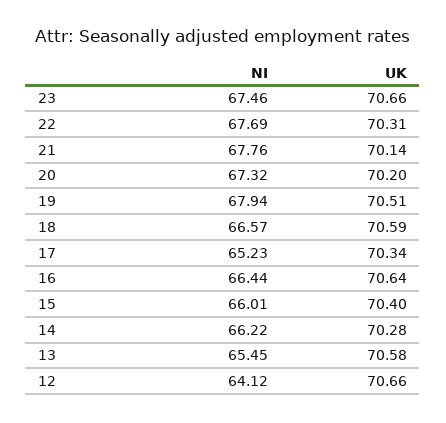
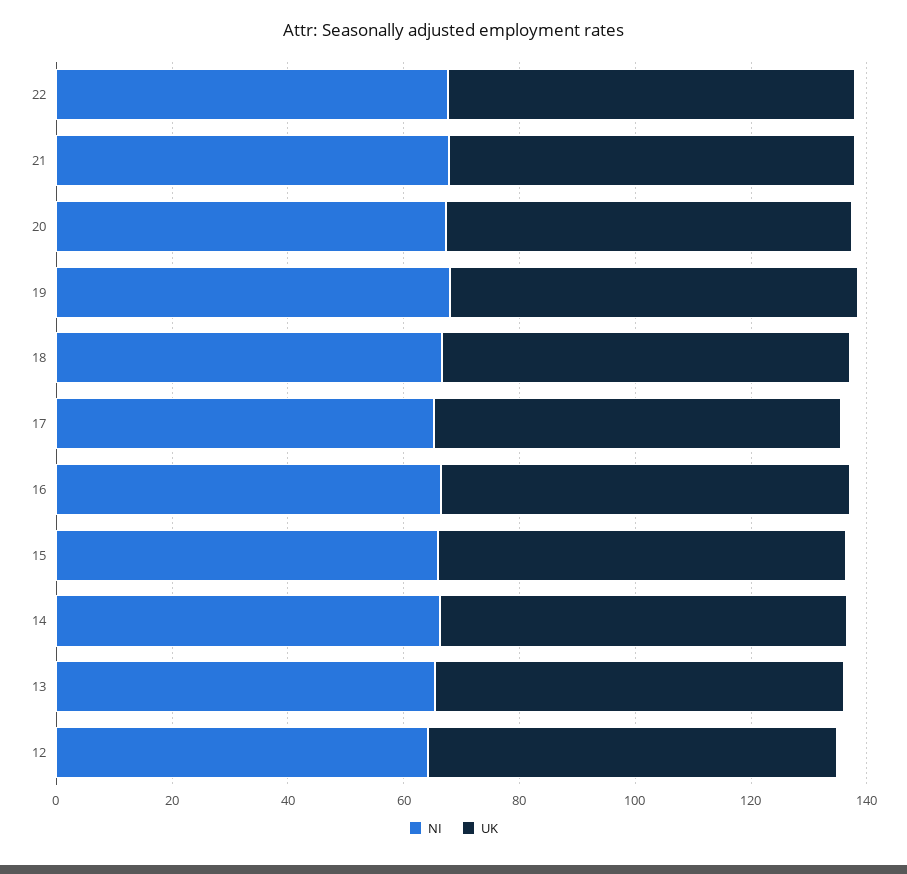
  {
    "NI": {
-     "23": 67.46,
      "22": 67.69,
      "21": 67.76,
      "20": 67.32,
      "19": 67.94,
      "18": 66.57,
      "17": 65.23,
      "16": 66.44,
      "15": 66.01,
      "14": 66.22,
      "13": 65.45,
      "12": 64.12
    },
    "UK": {
-     "23": 70.66,
      "22": 70.31,
      "21": 70.14,
      "20": 70.2,
      "19": 70.51,
      "18": 70.59,
      "17": 70.34,
      "16": 70.64,
      "15": 70.4,
      "14": 70.28,
      "13": 70.58,
      "12": 70.66
    }
  }

